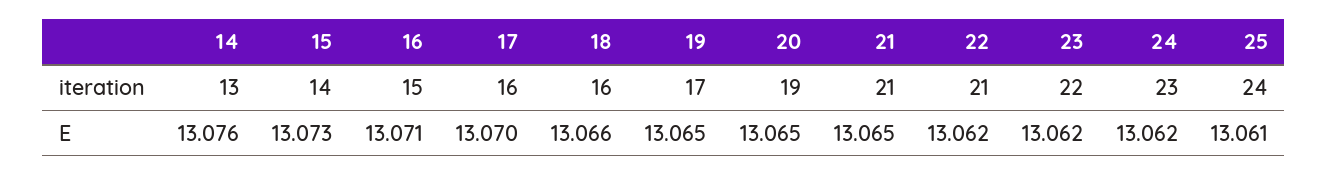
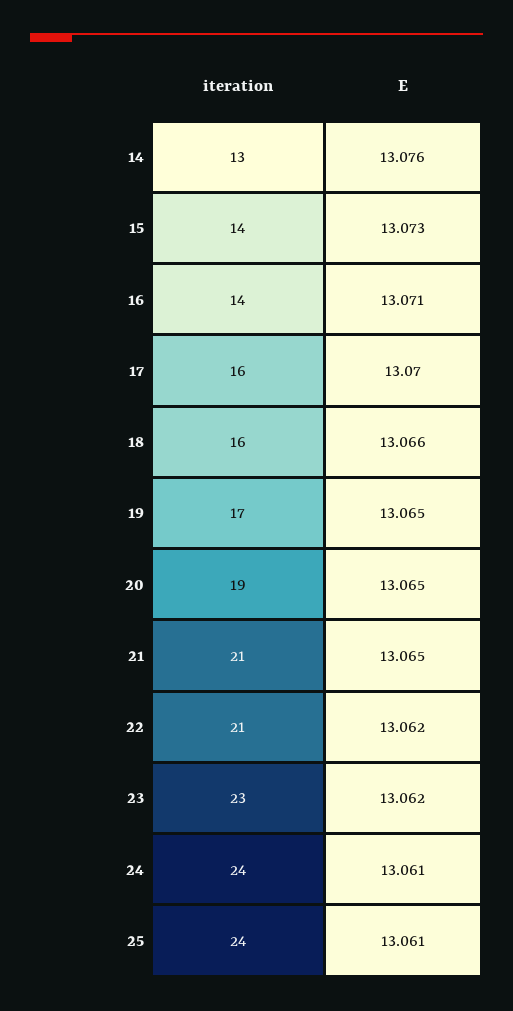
  {
    "14": {
      "iteration": 13,
      "E": 13.076
    },
    "15": {
      "iteration": 14,
      "E": 13.073
    },
    "16": {
-     "iteration": 15,
+     "iteration": 14,
      "E": 13.071
    },
    "17": {
      "iteration": 16,
      "E": 13.07
    },
    "18": {
      "iteration": 16,
      "E": 13.066
    },
    "19": {
      "iteration": 17,
      "E": 13.065
    },
    "20": {
      "iteration": 19,
      "E": 13.065
    },
    "21": {
      "iteration": 21,
      "E": 13.065
    },
    "22": {
      "iteration": 21,
      "E": 13.062
    },
    "23": {
-     "iteration": 22,
+     "iteration": 23,
      "E": 13.062
    },
    "24": {
-     "iteration": 23,
+     "iteration": 24,
-     "E": 13.062
+     "E": 13.061
    },
    "25": {
      "iteration": 24,
      "E": 13.061
    }
  }

